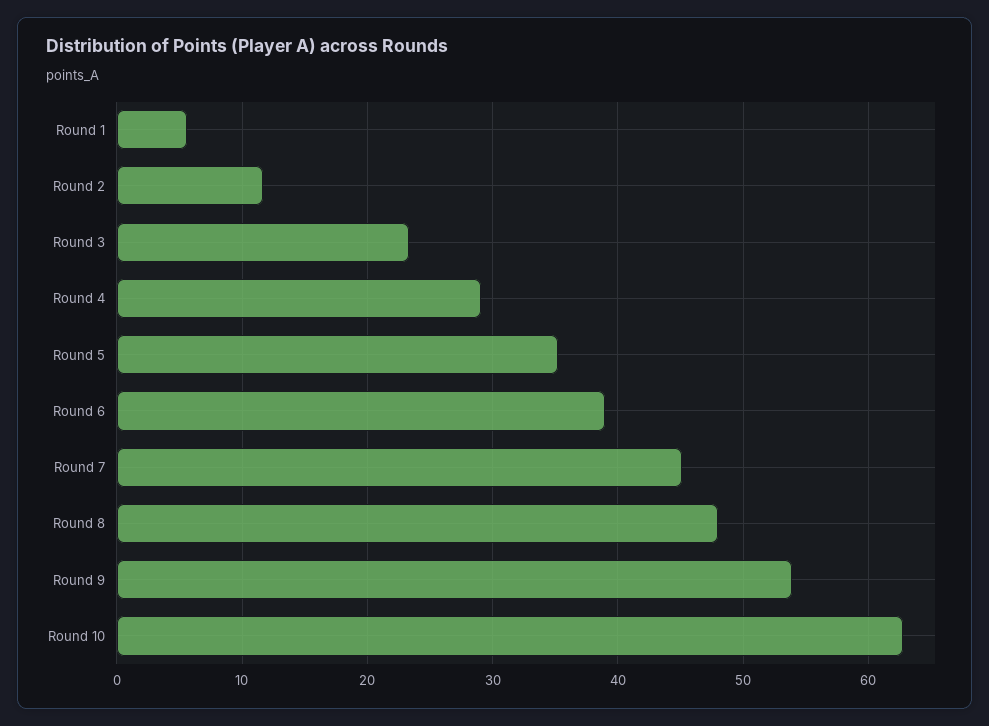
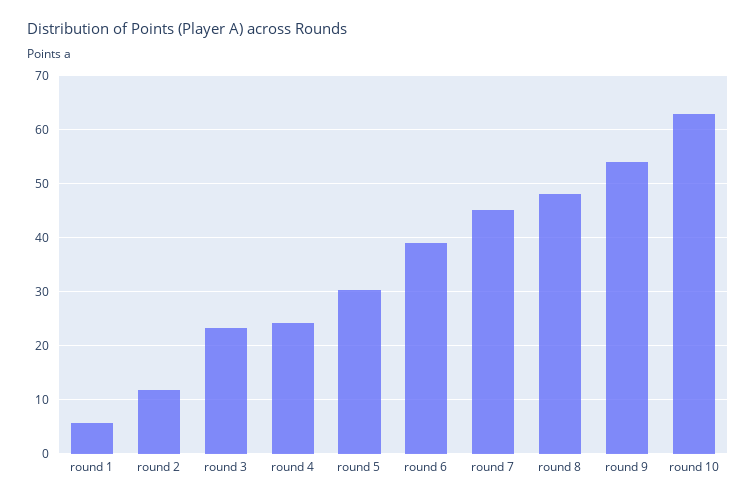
  {
    "Round 1": 6,
    "Round 2": 12,
    "Round 3": 23,
-   "Round 4": 29,
+   "Round 4": 24,
-   "Round 5": 35,
+   "Round 5": 30,
    "Round 6": 39,
    "Round 7": 45,
    "Round 8": 48,
    "Round 9": 54,
    "Round 10": 63
  }

